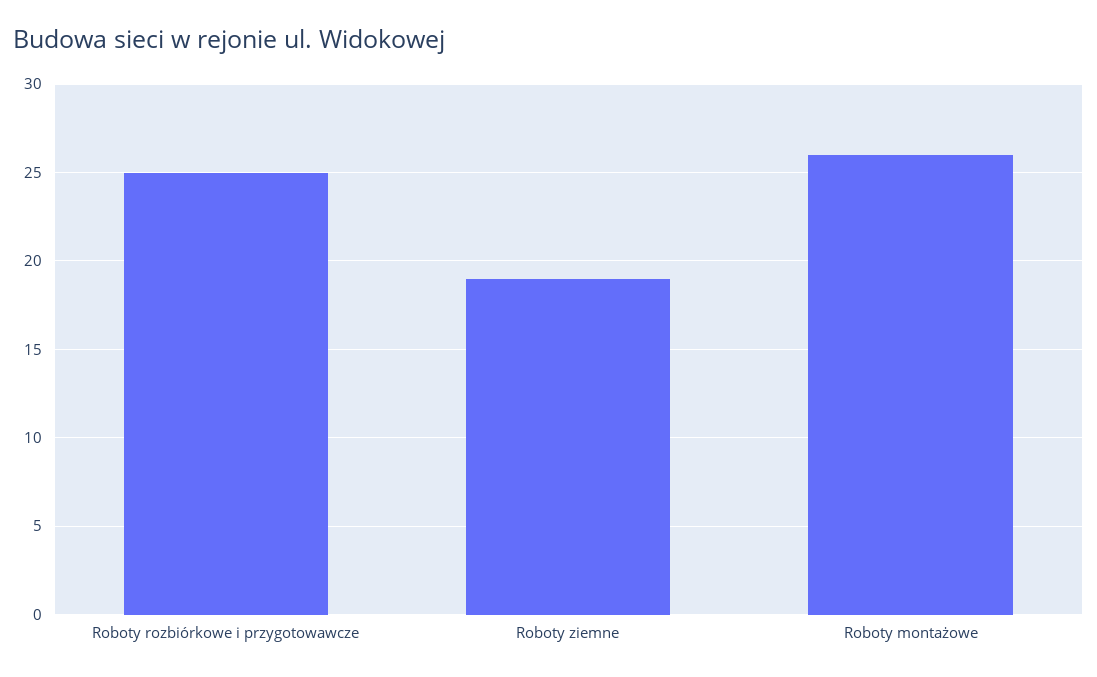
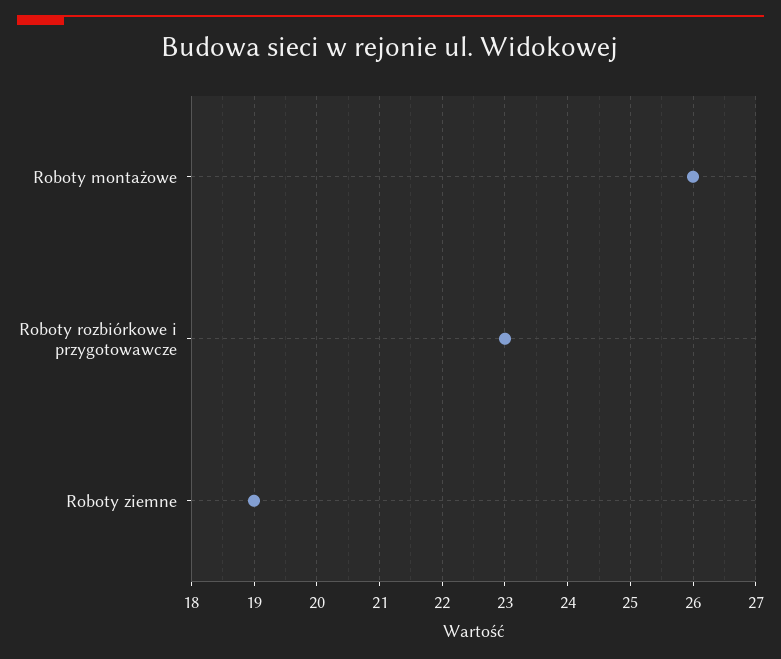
  {
-   "Roboty rozbiórkowe i przygotowawcze": 25,
+   "Roboty rozbiórkowe i przygotowawcze": 23,
    "Roboty ziemne": 19,
    "Roboty montażowe": 26
  }

